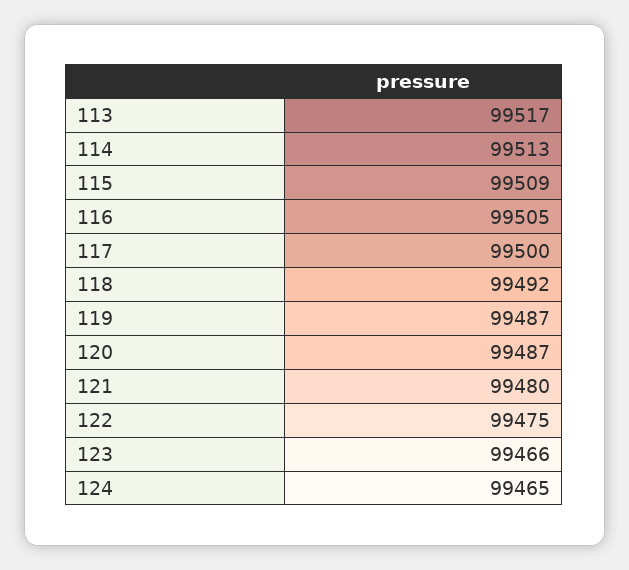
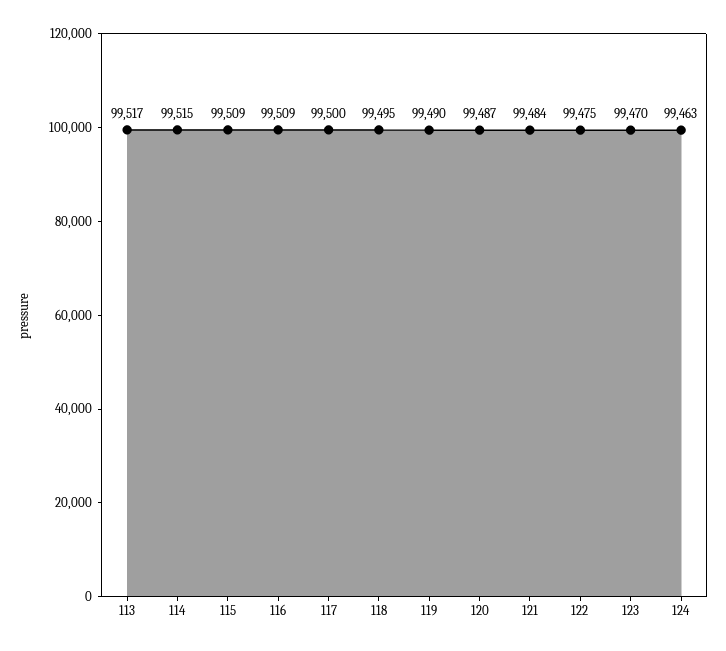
  {
    "113": 99517,
-   "114": 99513,
+   "114": 99515,
    "115": 99509,
-   "116": 99505,
+   "116": 99509,
    "117": 99500,
-   "118": 99492,
+   "118": 99495,
-   "119": 99487,
+   "119": 99490,
    "120": 99487,
-   "121": 99480,
+   "121": 99484,
    "122": 99475,
-   "123": 99466,
+   "123": 99470,
-   "124": 99465
+   "124": 99463
  }

